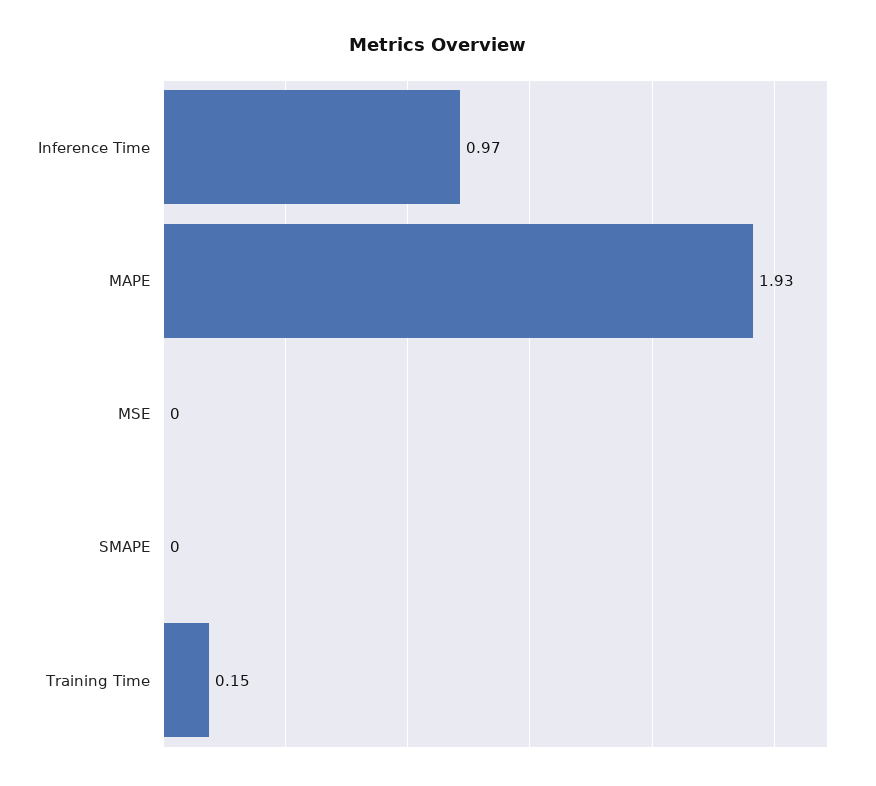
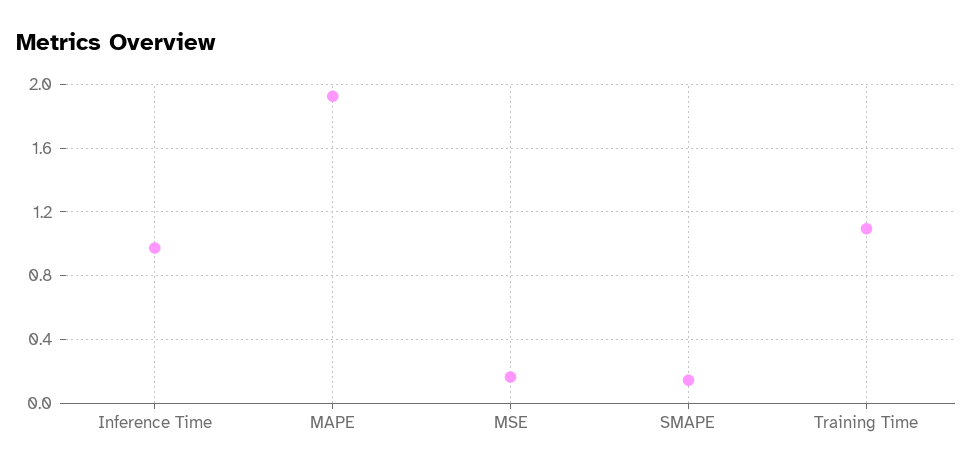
  {
    "Inference Time": 0.97,
    "MAPE": 1.93,
-   "MSE": 0,
+   "MSE": 0.15,
-   "SMAPE": 0,
+   "SMAPE": 0.15,
-   "Training Time": 0.15
+   "Training Time": 1.1
  }

